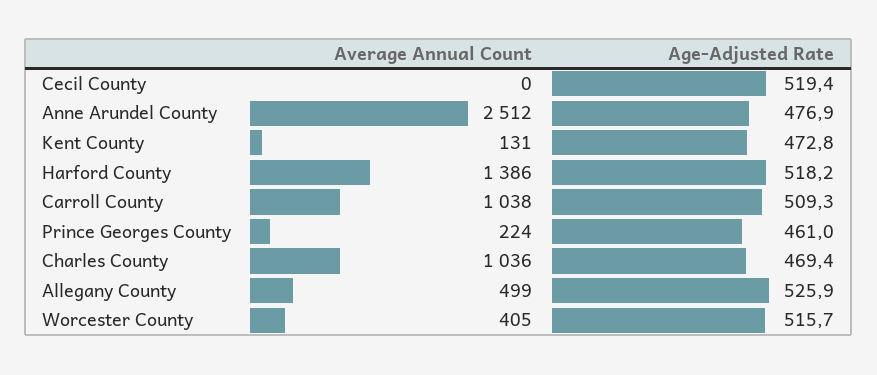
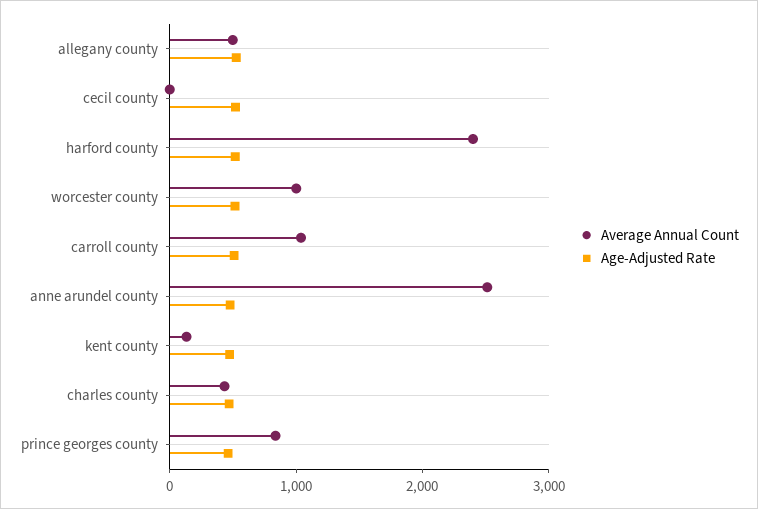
  {
    "Average Annual Count": {
      "Cecil County": 0,
      "Anne Arundel County": 2512,
      "Kent County": 131,
-     "Harford County": 1386,
+     "Harford County": 2400,
      "Carroll County": 1038,
-     "Prince Georges County": 224,
+     "Prince Georges County": 800,
-     "Charles County": 1036,
+     "Charles County": 400,
      "Allegany County": 499,
-     "Worcester County": 405
+     "Worcester County": 1000
    },
    "Age-Adjusted Rate": {
      "Cecil County": 519.4,
      "Anne Arundel County": 476.9,
      "Kent County": 472.8,
      "Harford County": 518.2,
      "Carroll County": 509.3,
      "Prince Georges County": 461,
      "Charles County": 469.4,
      "Allegany County": 525.9,
      "Worcester County": 515.7
    }
  }

